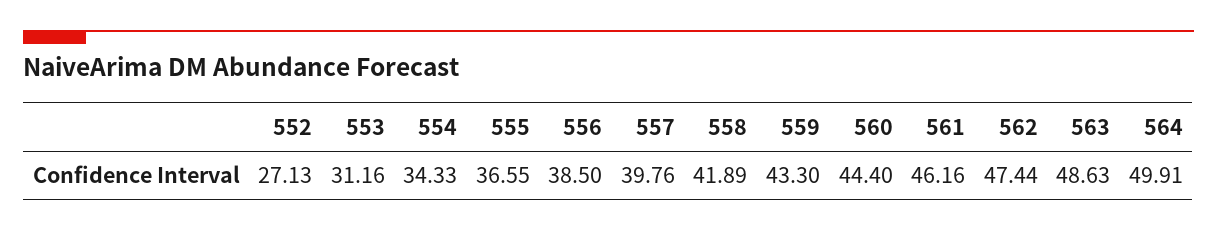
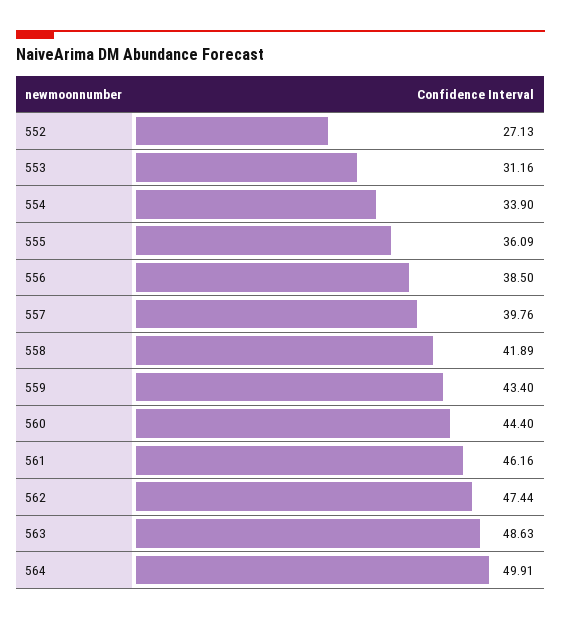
  {
    "552": 27.13,
    "553": 31.16,
-   "554": 34.33,
+   "554": 33.9,
-   "555": 36.55,
+   "555": 36.09,
    "556": 38.5,
    "557": 39.76,
    "558": 41.89,
-   "559": 43.3,
+   "559": 43.4,
    "560": 44.4,
    "561": 46.16,
    "562": 47.44,
    "563": 48.63,
    "564": 49.91
  }

